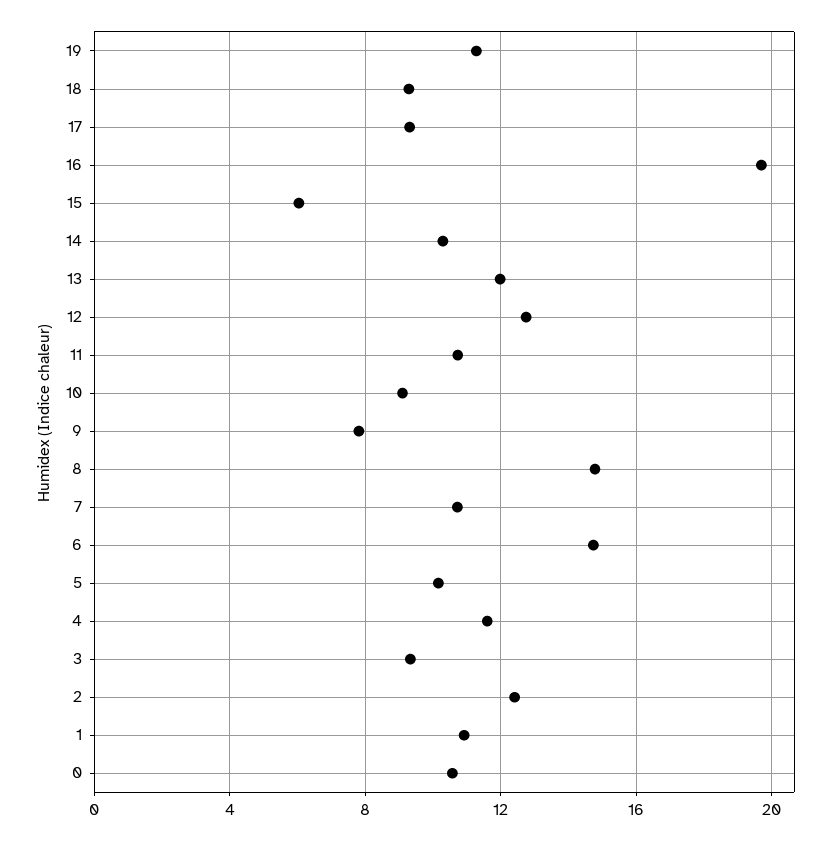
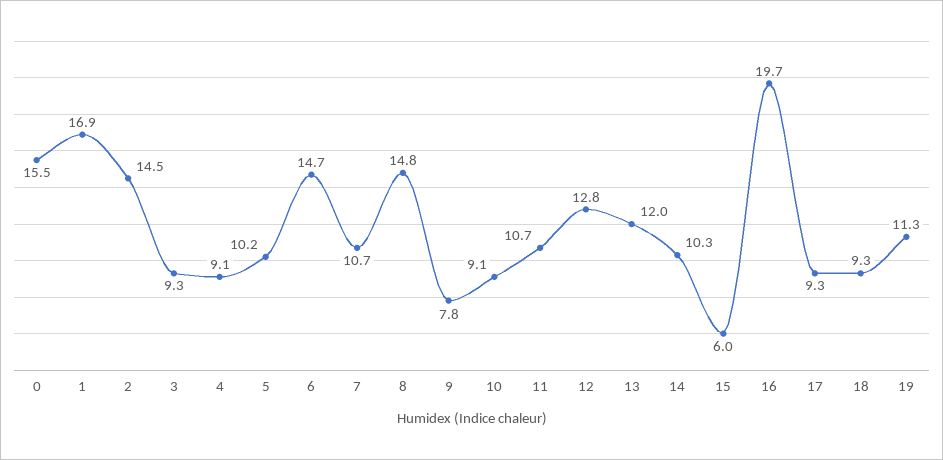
  {
    "19": 11.3,
    "18": 9.3,
    "17": 9.3,
    "16": 19.7,
    "15": 6,
    "14": 10.3,
    "13": 12,
    "12": 12.8,
    "11": 10.7,
    "10": 9.1,
    "9": 7.8,
    "8": 14.8,
    "7": 10.7,
    "6": 14.7,
    "5": 10.2,
-   "4": 11.5,
+   "4": 9.1,
    "3": 9.3,
-   "2": 12.5,
+   "2": 14.5,
-   "1": 11,
+   "1": 16.9,
-   "0": 10.5
+   "0": 15.5
  }

